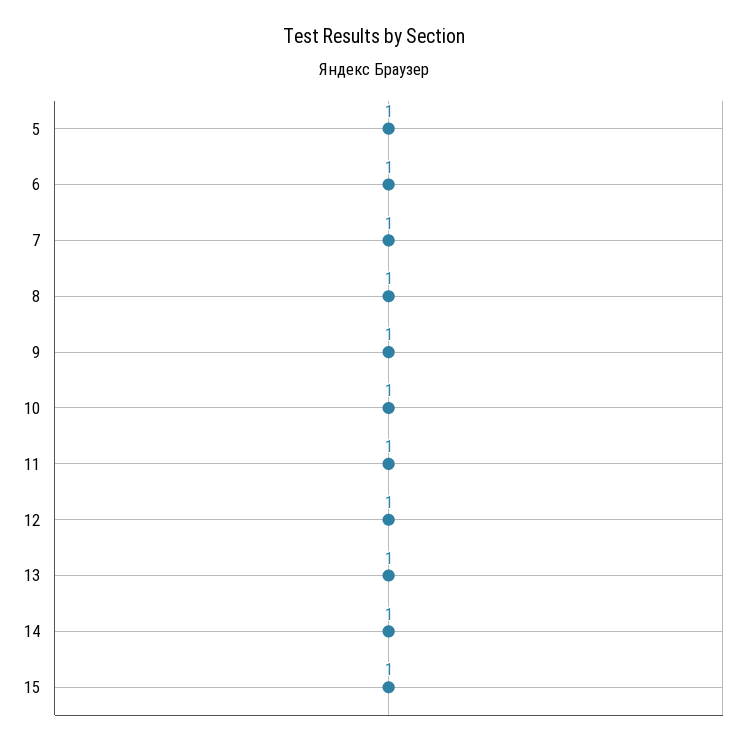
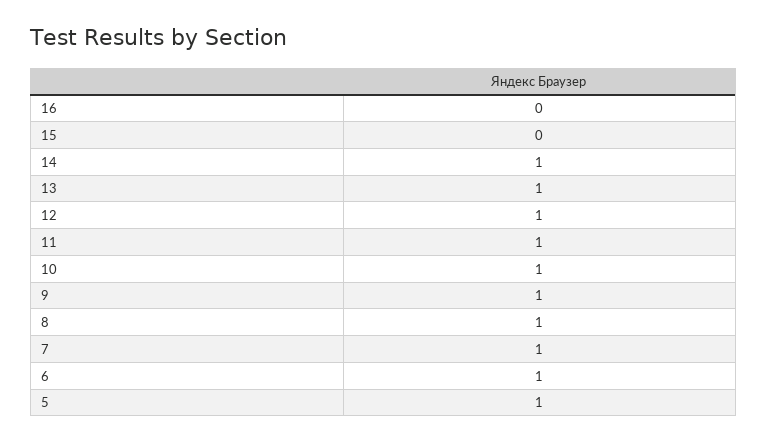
  {
    "5": 1,
    "6": 1,
    "7": 1,
    "8": 1,
    "9": 1,
    "10": 1,
    "11": 1,
    "12": 1,
    "13": 1,
    "14": 1,
-   "15": 1
+   "15": 0,
+   "16": 0
  }

